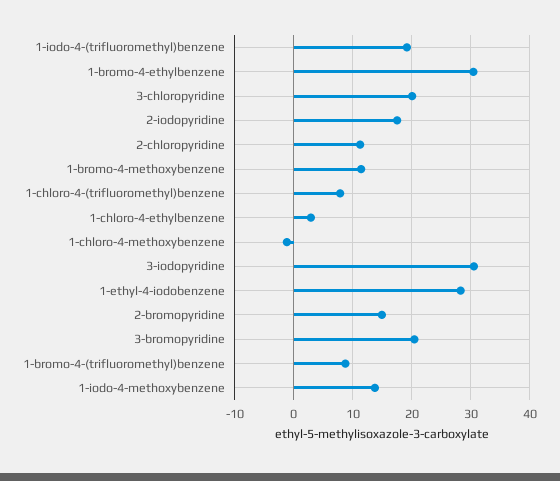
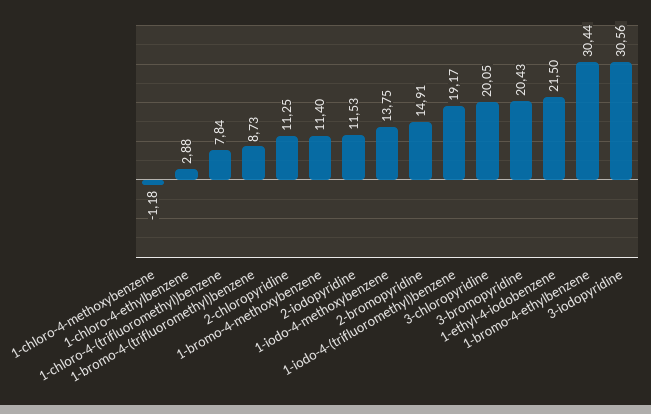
  {
    "1-iodo-4-(trifluoromethyl)benzene": 19.17,
    "1-bromo-4-ethylbenzene": 30.44,
    "3-chloropyridine": 20.05,
-   "2-iodopyridine": 18,
+   "2-iodopyridine": 11.53,
    "2-chloropyridine": 11.25,
    "1-bromo-4-methoxybenzene": 11.4,
    "1-chloro-4-(trifluoromethyl)benzene": 7.84,
    "1-chloro-4-ethylbenzene": 2.88,
    "1-chloro-4-methoxybenzene": -1.18,
    "3-iodopyridine": 30.56,
-   "1-ethyl-4-iodobenzene": 28,
+   "1-ethyl-4-iodobenzene": 21.5,
    "2-bromopyridine": 14.91,
    "3-bromopyridine": 20.43,
    "1-bromo-4-(trifluoromethyl)benzene": 8.73,
    "1-iodo-4-methoxybenzene": 13.75
  }

